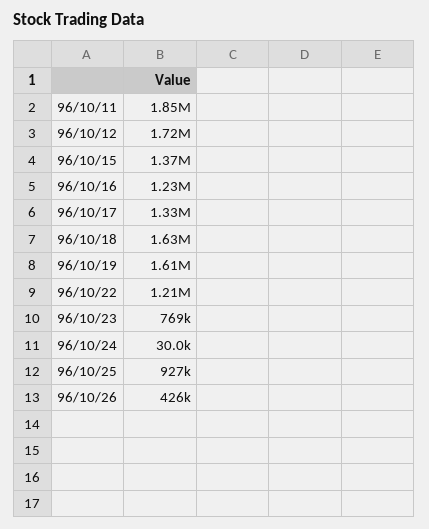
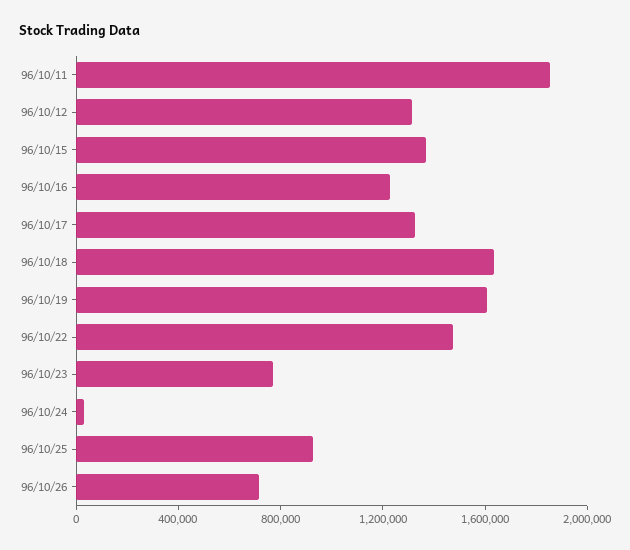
  {
    "96/10/11": 1850000,
-   "96/10/12": 1720000,
+   "96/10/12": 1300000,
    "96/10/15": 1370000,
    "96/10/16": 1230000,
    "96/10/17": 1330000,
    "96/10/18": 1630000,
    "96/10/19": 1610000,
-   "96/10/22": 1210000,
+   "96/10/22": 1500000,
    "96/10/23": 769000,
    "96/10/24": 30000,
    "96/10/25": 927000,
-   "96/10/26": 426000
+   "96/10/26": 700000
  }

